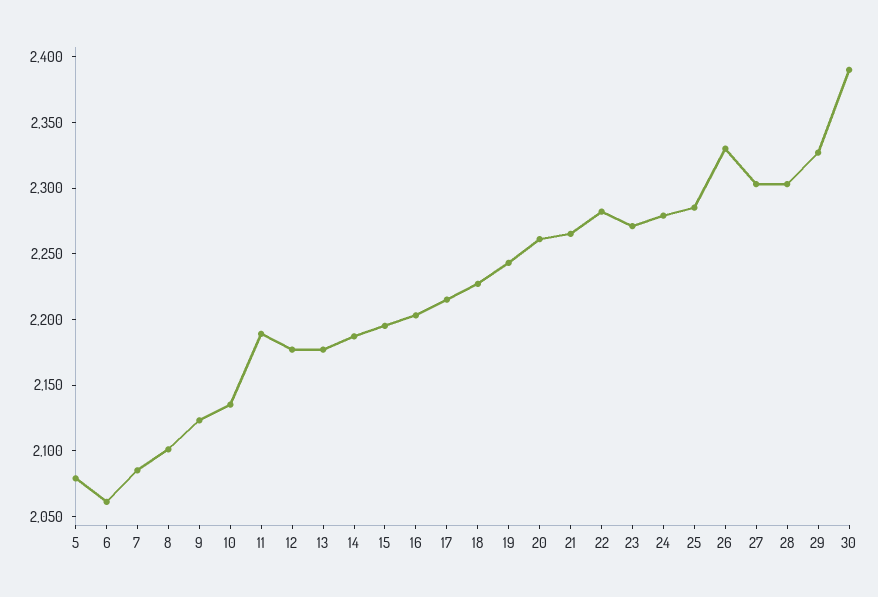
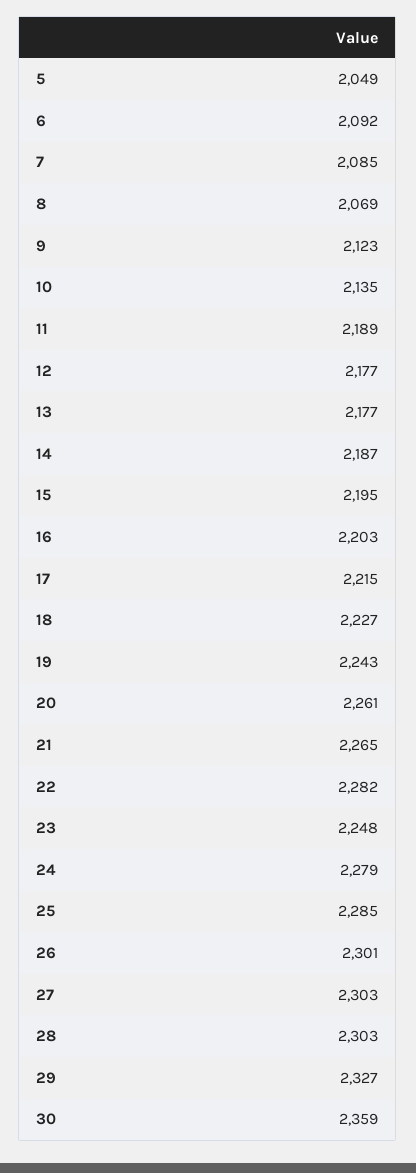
  {
-   "5": 2080,
+   "5": 2049,
-   "6": 2060,
+   "6": 2092,
    "7": 2085,
-   "8": 2100,
+   "8": 2069,
    "9": 2123,
    "10": 2135,
    "11": 2189,
    "12": 2177,
    "13": 2177,
    "14": 2187,
    "15": 2195,
    "16": 2203,
    "17": 2215,
    "18": 2227,
    "19": 2243,
    "20": 2261,
    "21": 2265,
    "22": 2282,
-   "23": 2270,
+   "23": 2248,
    "24": 2279,
    "25": 2285,
-   "26": 2330,
+   "26": 2301,
    "27": 2303,
    "28": 2303,
    "29": 2327,
-   "30": 2390
+   "30": 2359
  }

